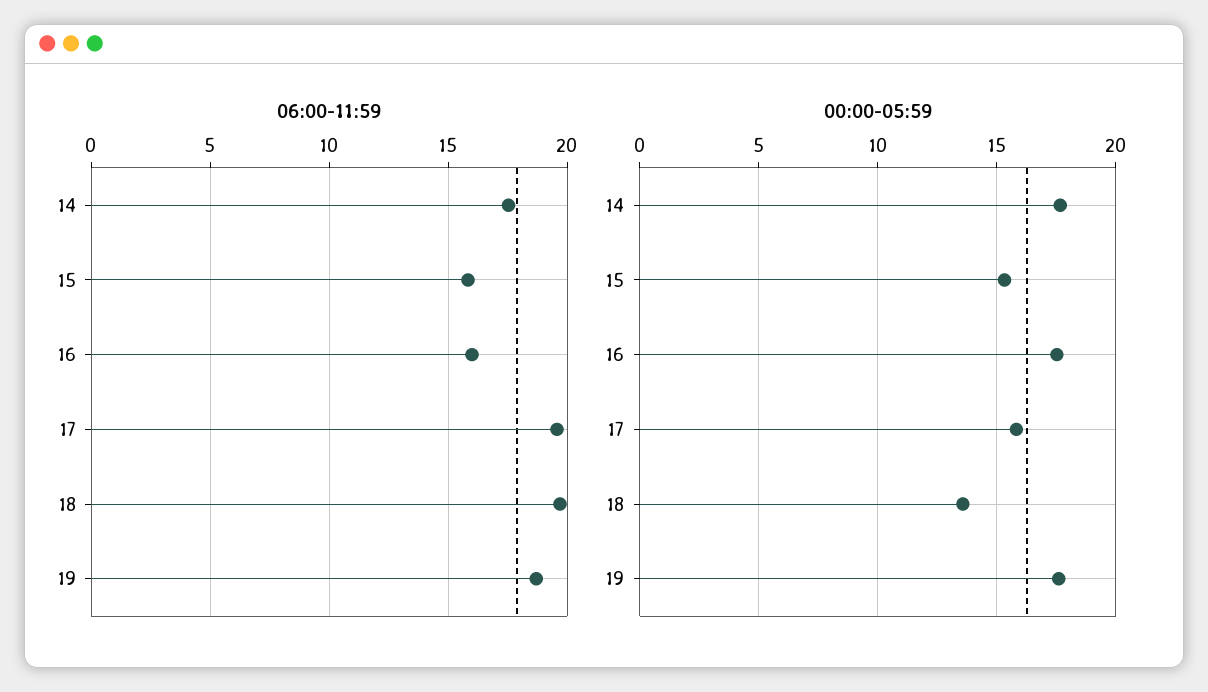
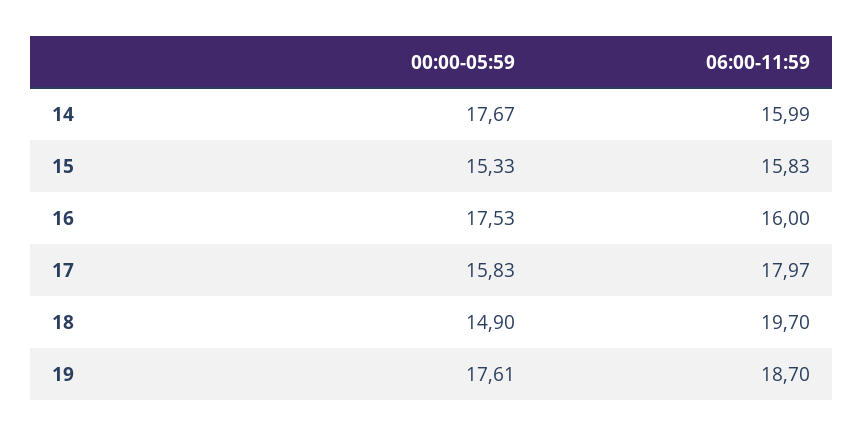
  {
    "06:00-11:59": {
-     "14": 17.5,
+     "14": 15.99,
      "15": 15.83,
      "16": 16,
-     "17": 19.5,
+     "17": 17.97,
      "18": 19.7,
      "19": 18.7
    },
    "00:00-05:59": {
      "14": 17.67,
      "15": 15.33,
      "16": 17.53,
      "17": 15.83,
-     "18": 13.5,
+     "18": 14.9,
      "19": 17.61
    }
  }

